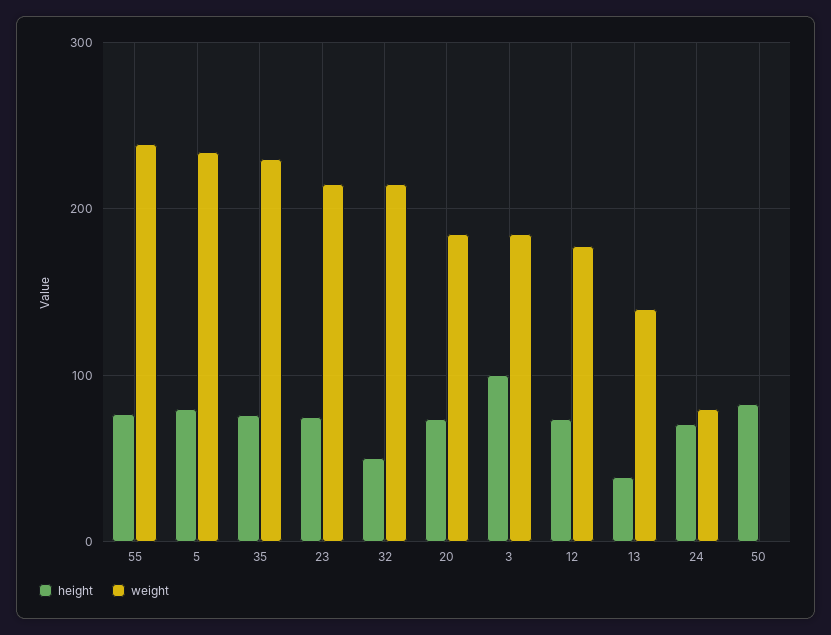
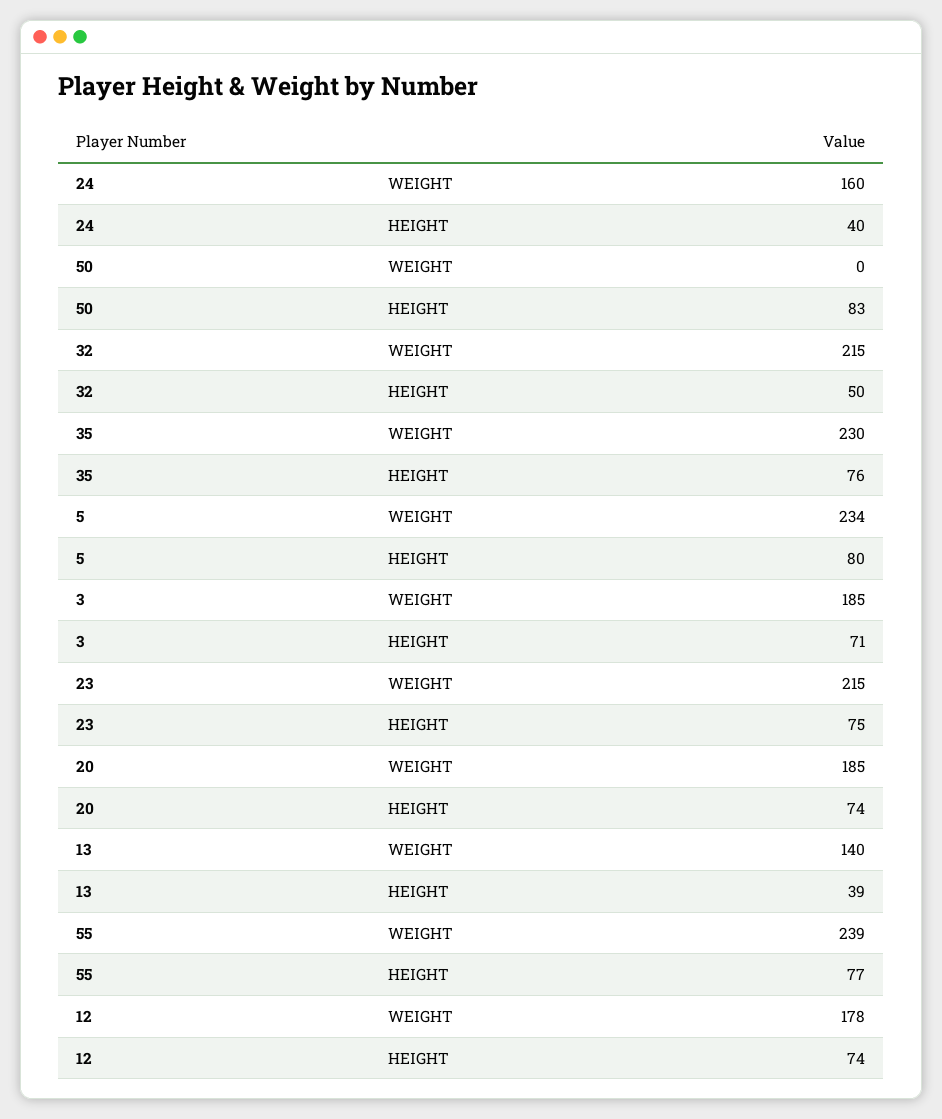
  {
    "height": {
      "55": 77,
      "5": 80,
      "35": 76,
      "23": 75,
      "32": 50,
      "20": 74,
-     "3": 100,
+     "3": 71,
      "12": 74,
      "13": 39,
-     "24": 70,
+     "24": 40,
      "50": 83
    },
    "weight": {
      "55": 239,
      "5": 234,
      "35": 230,
      "23": 215,
      "32": 215,
      "20": 185,
      "3": 185,
      "12": 178,
      "13": 140,
-     "24": 80,
+     "24": 160,
      "50": 0
    }
  }

